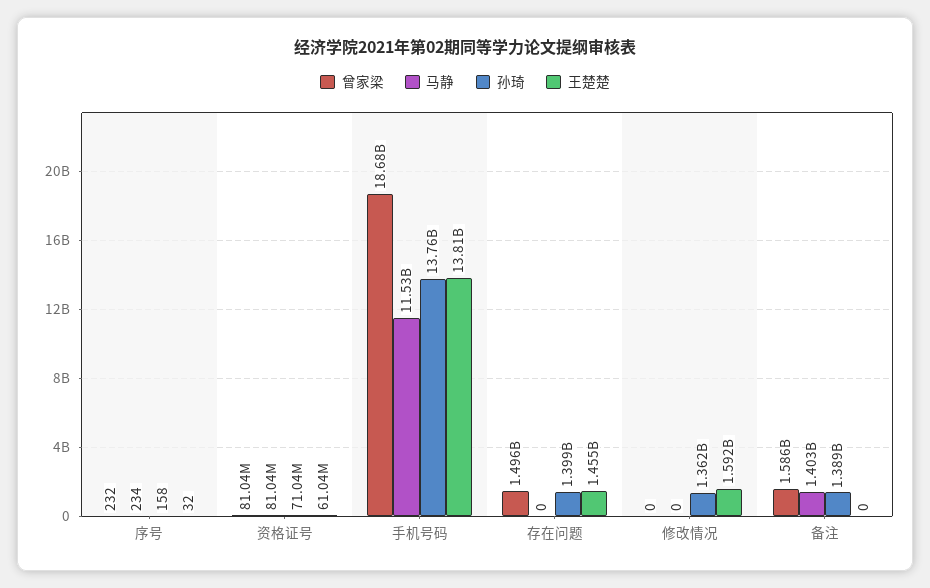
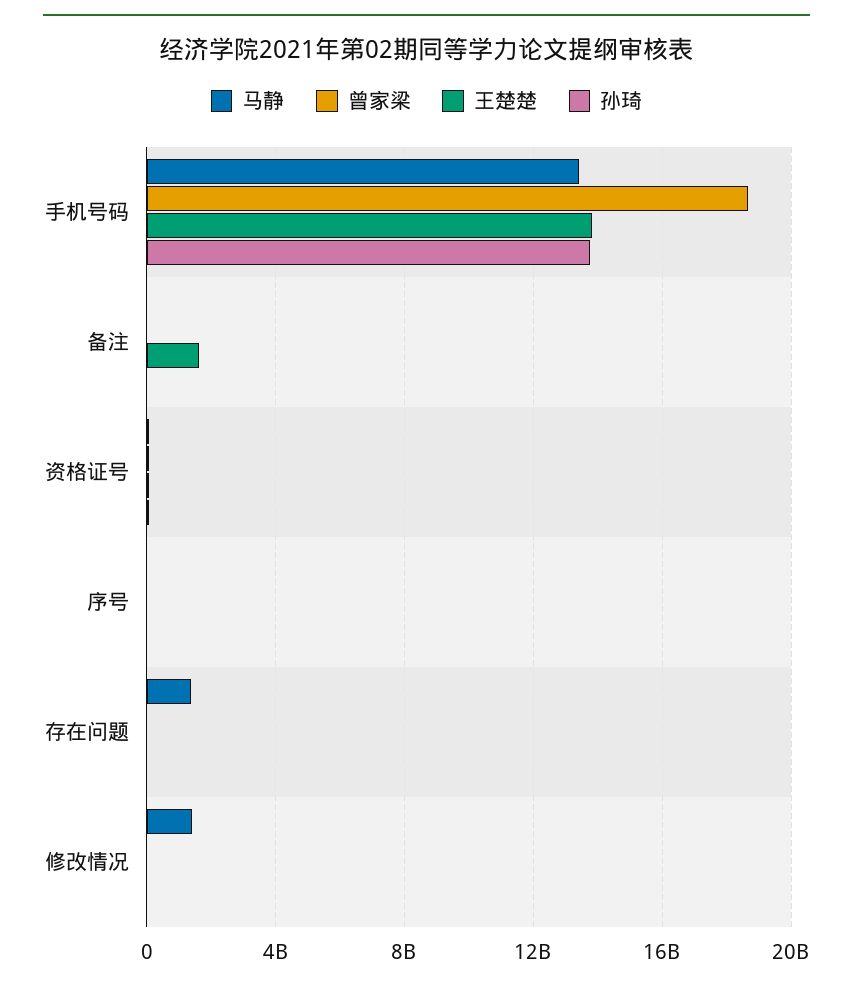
  {
    "曾家梁": {
      "序号": 232,
      "资格证号": 81040000,
      "手机号码": 18680000000,
-     "存在问题": 1496000000,
+     "存在问题": 0,
      "修改情况": 0,
-     "备注": 1586000000
+     "备注": 0
    },
    "马静": {
      "序号": 234,
      "资格证号": 81040000,
-     "手机号码": 11530000000,
+     "手机号码": 13500000000,
-     "存在问题": 0,
+     "存在问题": 1500000000,
-     "修改情况": 0,
+     "修改情况": 1500000000,
-     "备注": 1403000000
+     "备注": 0
    },
    "孙琦": {
      "序号": 158,
      "资格证号": 71040000,
      "手机号码": 13760000000,
-     "存在问题": 1399000000,
+     "存在问题": 0,
-     "修改情况": 1362000000,
+     "修改情况": 0,
-     "备注": 1389000000
+     "备注": 0
    },
    "王楚楚": {
      "序号": 32,
      "资格证号": 61040000,
      "手机号码": 13810000000,
-     "存在问题": 1455000000,
+     "存在问题": 0,
-     "修改情况": 1592000000,
+     "修改情况": 0,
-     "备注": 0
+     "备注": 1500000000
    }
  }

